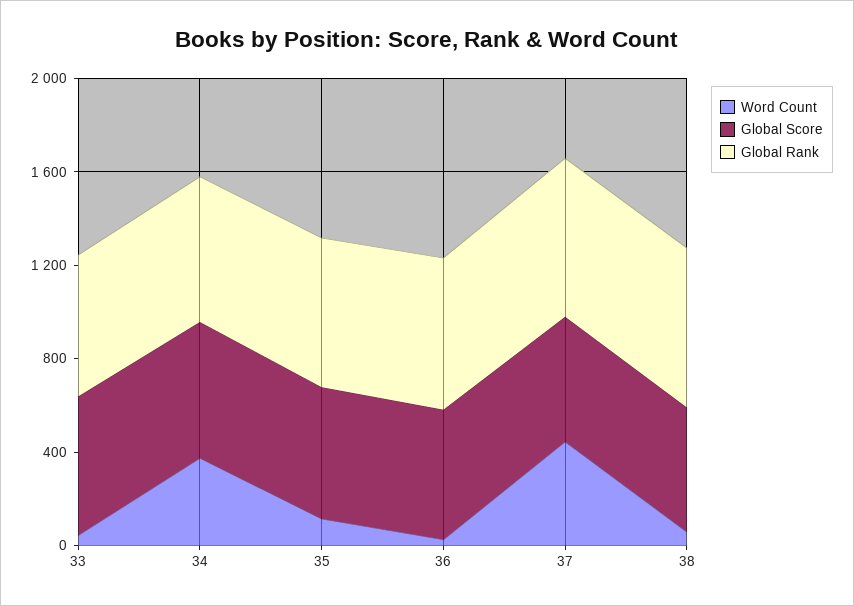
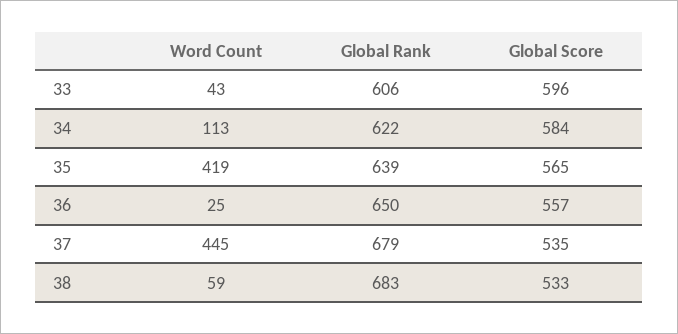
  {
    "Word Count": {
      "33": 43,
-     "34": 400,
+     "34": 113,
-     "35": 100,
+     "35": 419,
      "36": 25,
      "37": 445,
      "38": 59
    },
    "Global Score": {
      "33": 596,
      "34": 584,
      "35": 565,
      "36": 557,
      "37": 535,
      "38": 533
    },
    "Global Rank": {
      "33": 606,
      "34": 622,
      "35": 639,
      "36": 650,
      "37": 679,
      "38": 683
    }
  }

